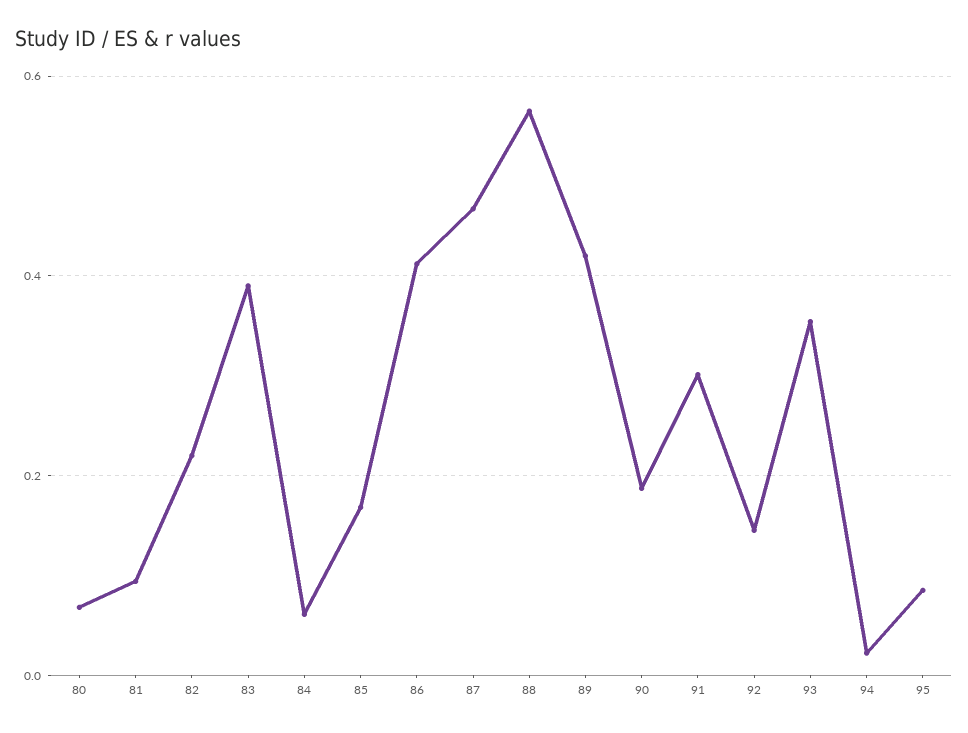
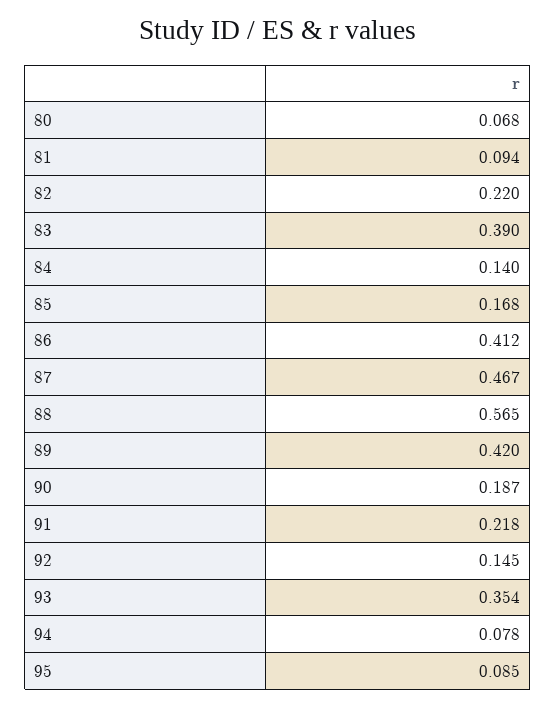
  {
    "80": 0.068,
    "81": 0.094,
    "82": 0.22,
    "83": 0.39,
-   "84": 0.06,
+   "84": 0.14,
    "85": 0.168,
    "86": 0.412,
    "87": 0.467,
    "88": 0.565,
    "89": 0.42,
    "90": 0.187,
-   "91": 0.3,
+   "91": 0.218,
    "92": 0.145,
    "93": 0.354,
-   "94": 0.02,
+   "94": 0.078,
    "95": 0.085
  }

